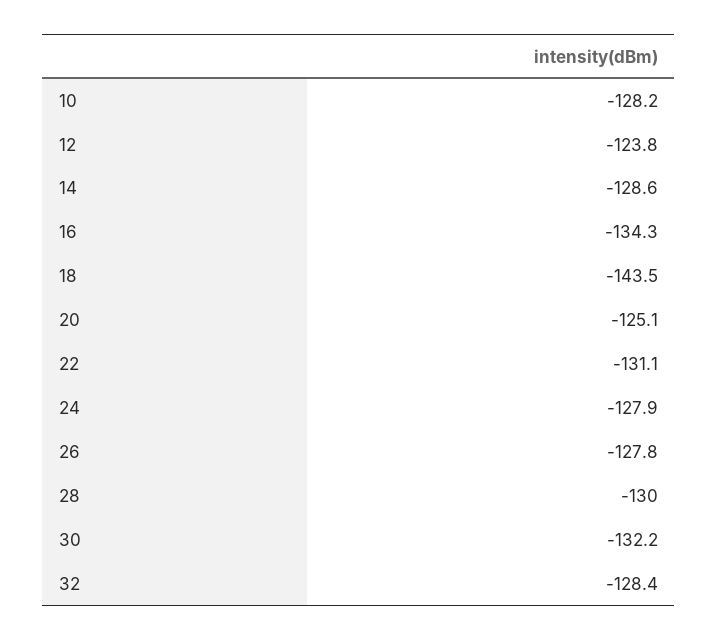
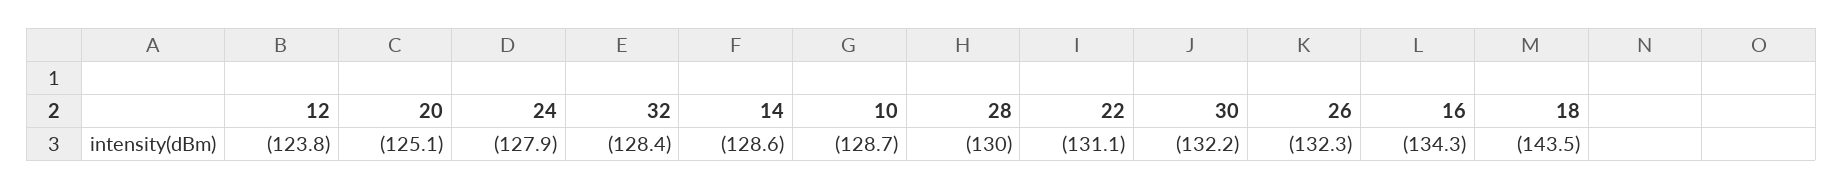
  {
-   "10": -128.2,
+   "10": -128.7,
    "12": -123.8,
    "14": -128.6,
    "16": -134.3,
    "18": -143.5,
    "20": -125.1,
    "22": -131.1,
    "24": -127.9,
-   "26": -127.8,
+   "26": -132.3,
    "28": -130,
    "30": -132.2,
    "32": -128.4
  }

